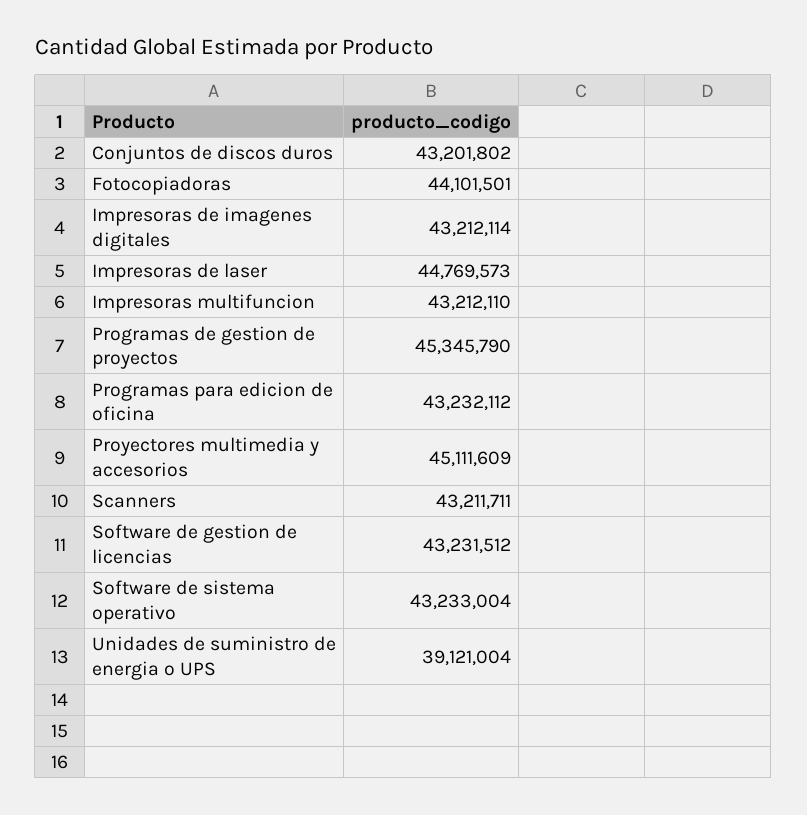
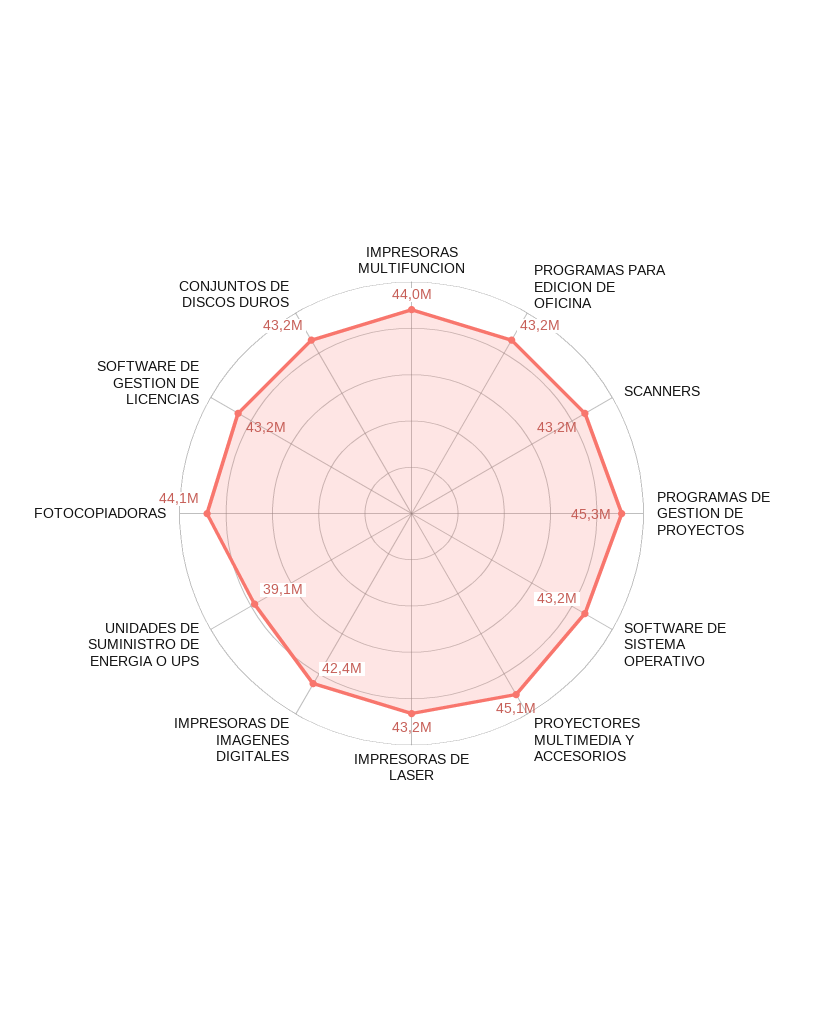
  {
    "Conjuntos de discos duros": 43201802,
    "Fotocopiadoras": 44101501,
-   "Impresoras de imagenes digitales": 43212114,
+   "Impresoras de imagenes digitales": 42400000,
-   "Impresoras de laser": 44769573,
+   "Impresoras de laser": 43200000,
-   "Impresoras multifuncion": 43212110,
+   "Impresoras multifuncion": 44000000,
    "Programas de gestion de proyectos": 45345790,
    "Programas para edicion de oficina": 43232112,
    "Proyectores multimedia y accesorios": 45111609,
    "Scanners": 43211711,
    "Software de gestion de licencias": 43231512,
    "Software de sistema operativo": 43233004,
    "Unidades de suministro de energia o UPS": 39121004
  }

